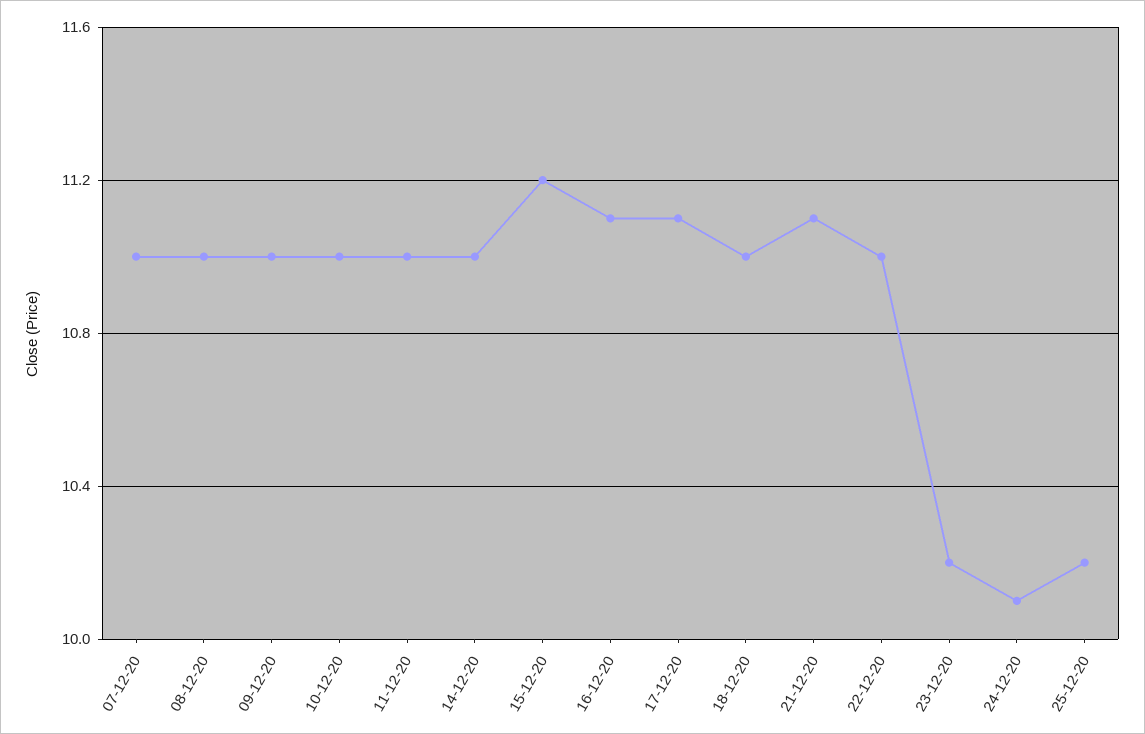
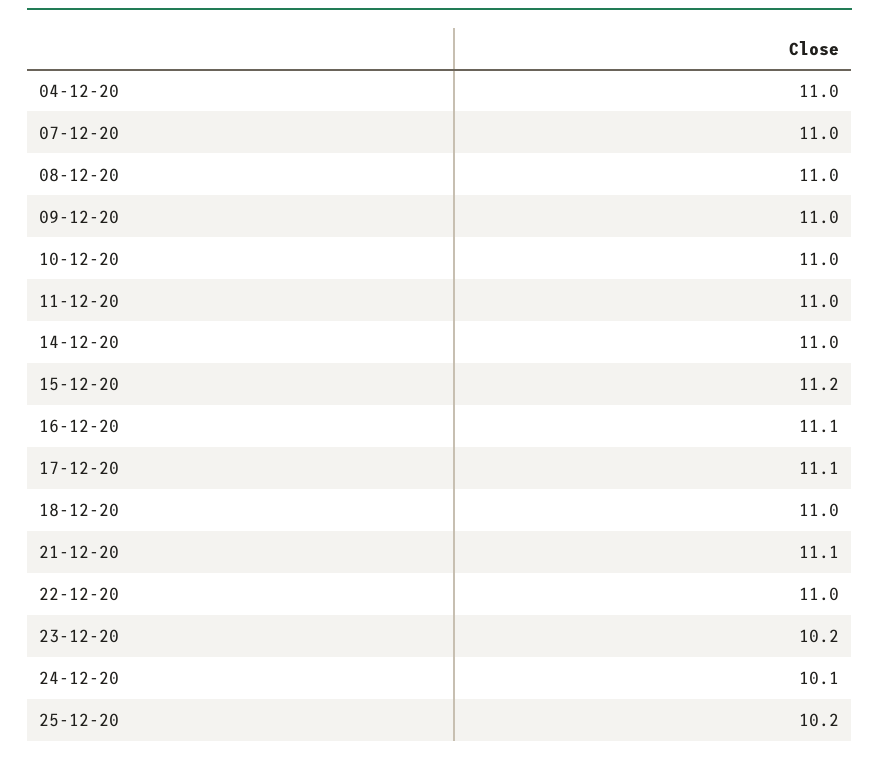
  {
    "07-12-20": 11,
    "08-12-20": 11,
    "09-12-20": 11,
    "10-12-20": 11,
    "11-12-20": 11,
    "14-12-20": 11,
    "15-12-20": 11.2,
    "16-12-20": 11.1,
    "17-12-20": 11.1,
    "18-12-20": 11,
    "21-12-20": 11.1,
    "22-12-20": 11,
    "23-12-20": 10.2,
    "24-12-20": 10.1,
-   "25-12-20": 10.2
+   "25-12-20": 10.2,
+   "04-12-20": 11
  }

